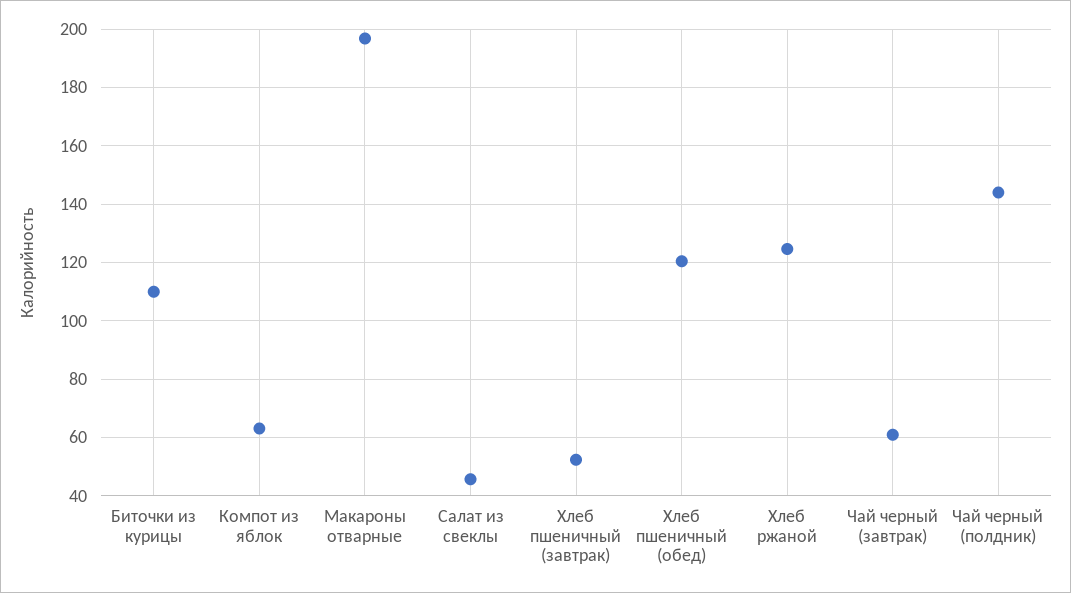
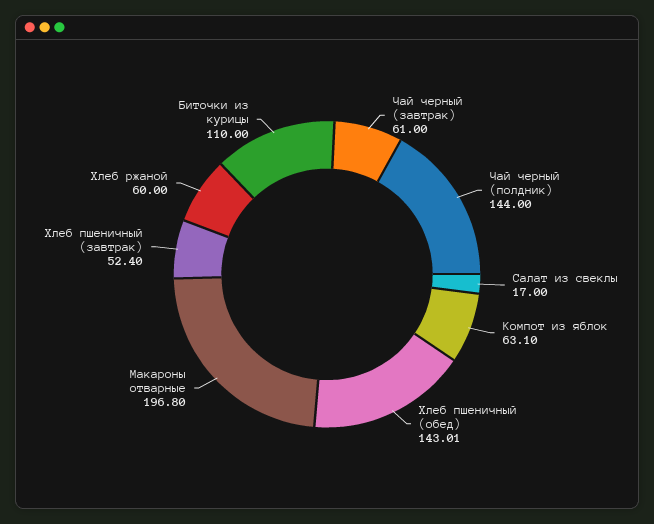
  {
    "Биточки из курицы": 110,
    "Компот из яблок": 63.1,
    "Макароны отварные": 196.8,
-   "Салат из свеклы": 45,
+   "Салат из свеклы": 17,
    "Хлеб пшеничный (завтрак)": 52.4,
-   "Хлеб пшеничный (обед)": 120,
+   "Хлеб пшеничный (обед)": 143.01,
-   "Хлеб ржаной": 125,
+   "Хлеб ржаной": 60,
    "Чай черный (завтрак)": 61,
    "Чай черный (полдник)": 144
  }

